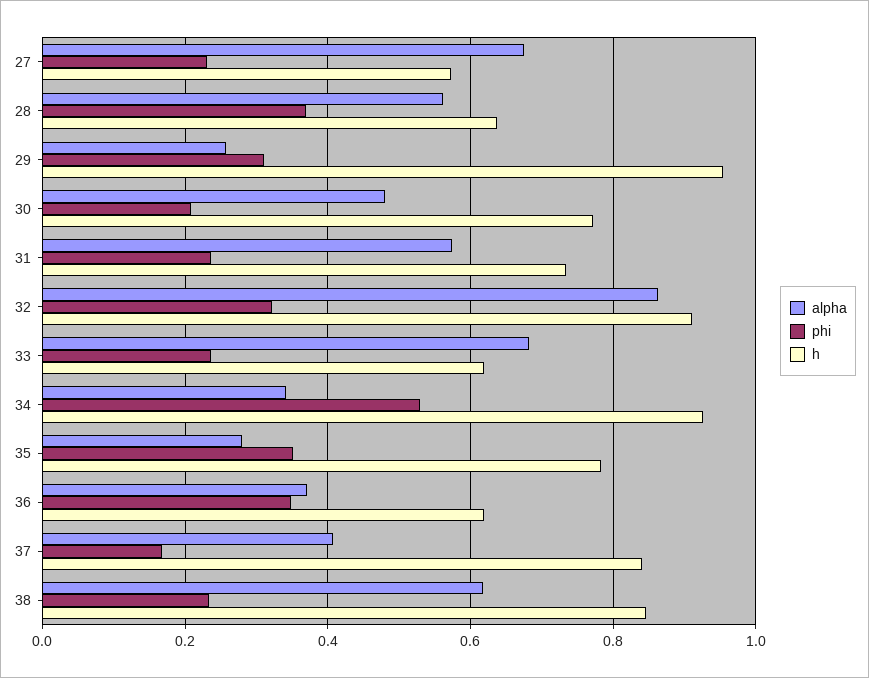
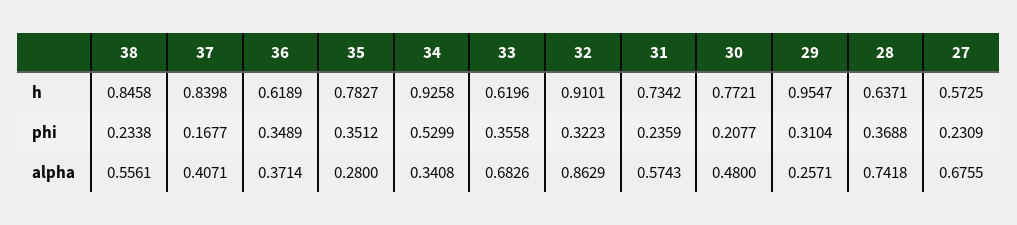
  {
    "alpha": {
      "27": 0.6755,
-     "28": 0.56,
+     "28": 0.7418,
      "29": 0.2571,
      "30": 0.48,
      "31": 0.5743,
      "32": 0.8629,
      "33": 0.6826,
      "34": 0.3408,
      "35": 0.28,
      "36": 0.3714,
      "37": 0.4071,
-     "38": 0.62
+     "38": 0.5561
    },
    "phi": {
      "27": 0.2309,
      "28": 0.3688,
      "29": 0.3104,
      "30": 0.2077,
      "31": 0.2359,
      "32": 0.3223,
-     "33": 0.24,
+     "33": 0.3558,
      "34": 0.5299,
      "35": 0.3512,
      "36": 0.3489,
      "37": 0.1677,
      "38": 0.2338
    },
    "h": {
      "27": 0.5725,
      "28": 0.6371,
      "29": 0.9547,
      "30": 0.7721,
      "31": 0.7342,
      "32": 0.9101,
      "33": 0.6196,
      "34": 0.9258,
      "35": 0.7827,
      "36": 0.6189,
      "37": 0.8398,
      "38": 0.8458
    }
  }

